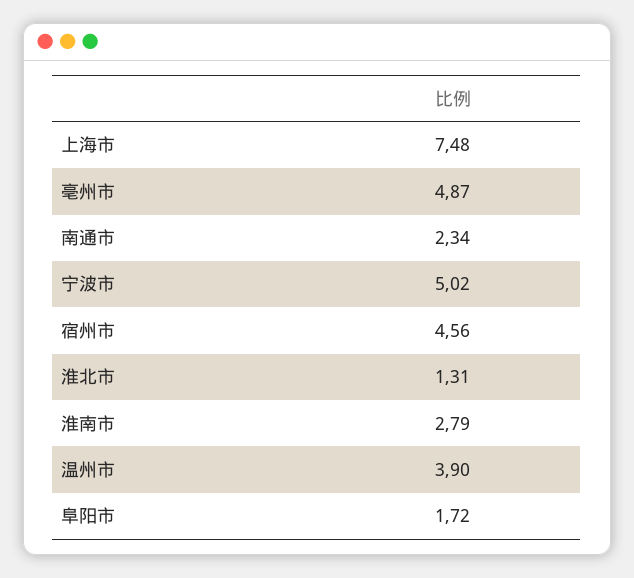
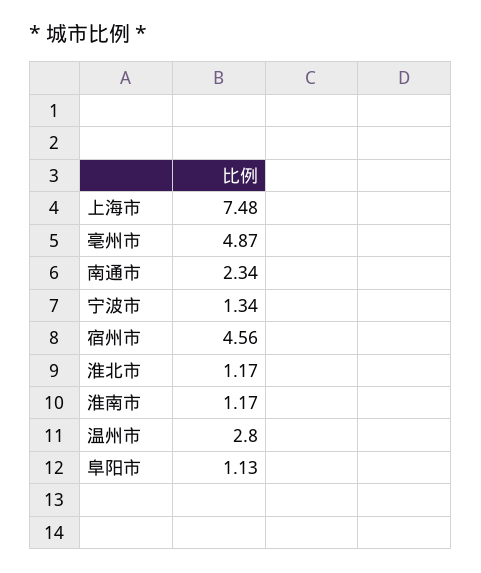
  {
    "上海市": 7.48,
    "亳州市": 4.87,
    "南通市": 2.34,
-   "宁波市": 5.02,
+   "宁波市": 1.34,
    "宿州市": 4.56,
-   "淮北市": 1.31,
+   "淮北市": 1.17,
-   "淮南市": 2.79,
+   "淮南市": 1.17,
-   "温州市": 3.9,
+   "温州市": 2.8,
-   "阜阳市": 1.72
+   "阜阳市": 1.13
  }

